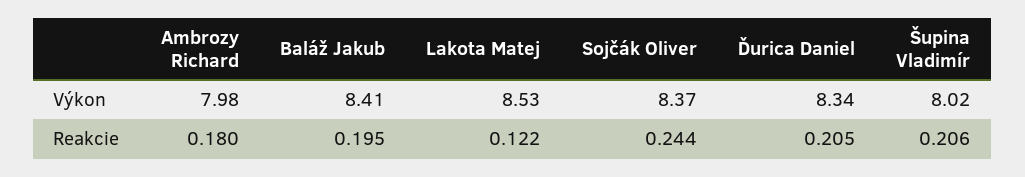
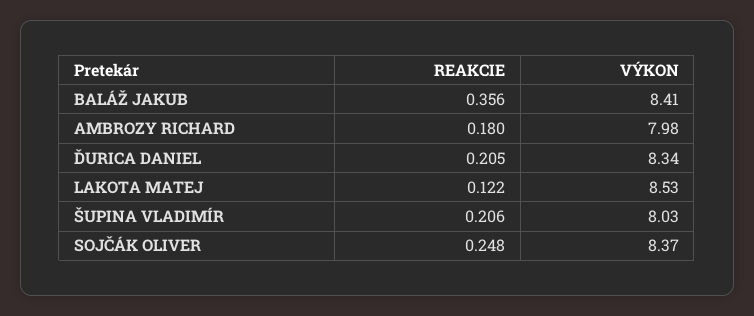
  {
    "Ambrozy Richard": {
      "Výkon": 7.98,
      "Reakcie": 0.18
    },
    "Baláž Jakub": {
      "Výkon": 8.41,
-     "Reakcie": 0.195
+     "Reakcie": 0.356
    },
    "Lakota Matej": {
      "Výkon": 8.53,
      "Reakcie": 0.122
    },
    "Sojčák Oliver": {
      "Výkon": 8.37,
-     "Reakcie": 0.244
+     "Reakcie": 0.248
    },
    "Ďurica Daniel": {
      "Výkon": 8.34,
      "Reakcie": 0.205
    },
    "Šupina Vladimír": {
-     "Výkon": 8.02,
+     "Výkon": 8.03,
      "Reakcie": 0.206
    }
  }

